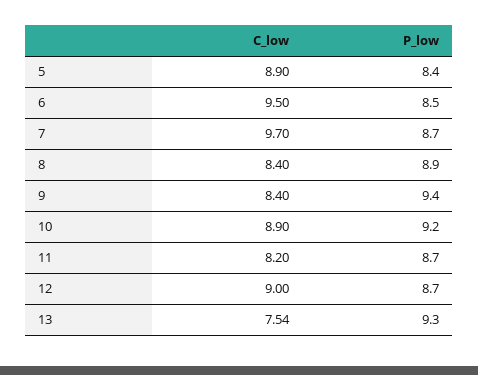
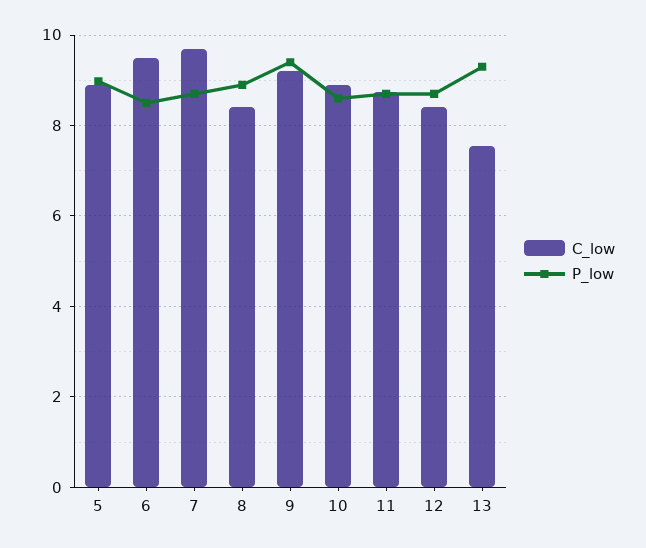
  {
    "C_low": {
      "5": 8.9,
      "6": 9.5,
      "7": 9.7,
      "8": 8.4,
-     "9": 8.4,
+     "9": 9.2,
      "10": 8.9,
-     "11": 8.2,
+     "11": 8.8,
-     "12": 9,
+     "12": 8.4,
      "13": 7.54
    },
    "P_low": {
-     "5": 8.4,
+     "5": 9,
      "6": 8.5,
      "7": 8.7,
      "8": 8.9,
      "9": 9.4,
-     "10": 9.2,
+     "10": 8.6,
      "11": 8.7,
      "12": 8.7,
      "13": 9.3
    }
  }

